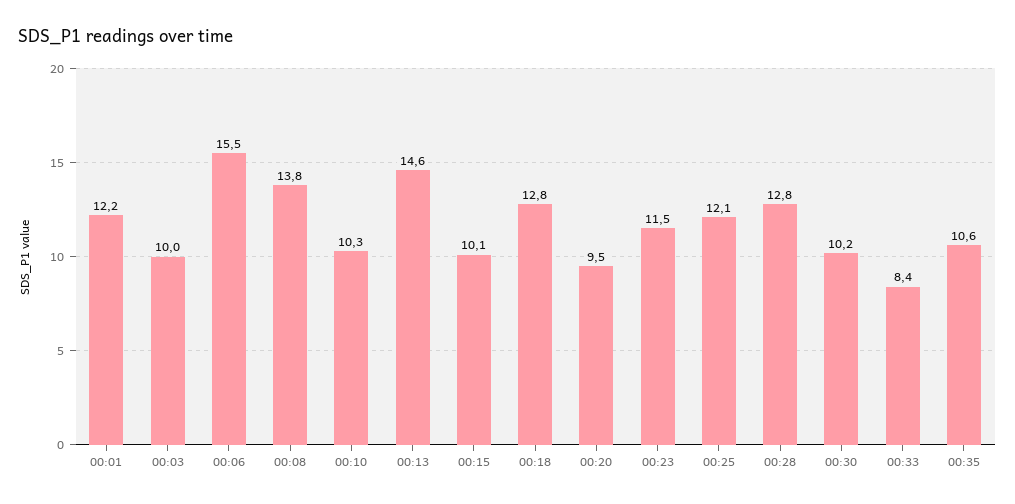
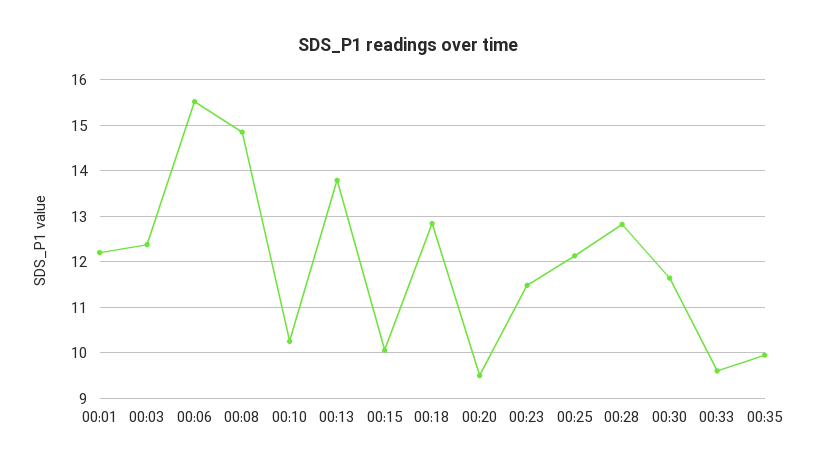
  {
    "00:01": 12.2,
-   "00:03": 10,
+   "00:03": 12.4,
    "00:06": 15.5,
-   "00:08": 13.8,
+   "00:08": 14.8,
    "00:10": 10.3,
-   "00:13": 14.6,
+   "00:13": 13.8,
    "00:15": 10.1,
    "00:18": 12.8,
    "00:20": 9.5,
    "00:23": 11.5,
    "00:25": 12.1,
    "00:28": 12.8,
-   "00:30": 10.2,
+   "00:30": 11.6,
-   "00:33": 8.4,
+   "00:33": 9.6,
-   "00:35": 10.6
+   "00:35": 10
  }

